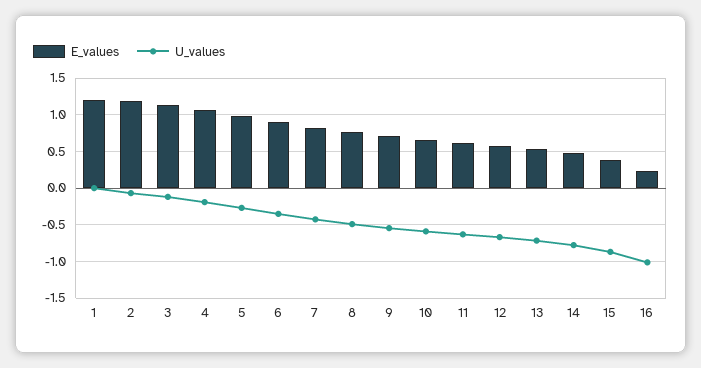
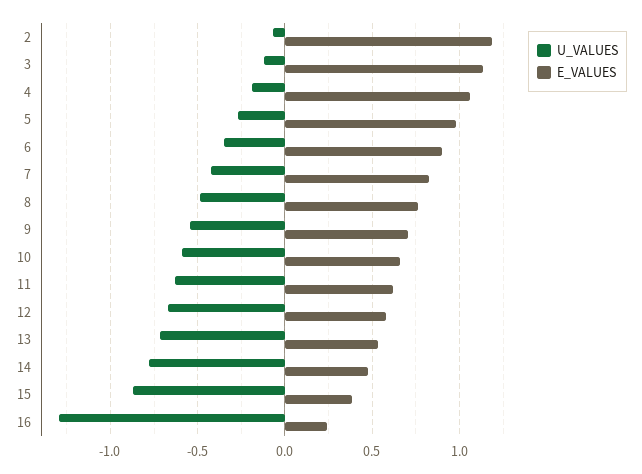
  {
    "E_values": {
-     "1": 1.2,
      "2": 1.2,
      "3": 1.15,
      "4": 1.05,
      "5": 1,
      "6": 0.9,
      "7": 0.85,
      "8": 0.75,
      "9": 0.7,
      "10": 0.65,
      "11": 0.6,
      "12": 0.6,
      "13": 0.55,
      "14": 0.45,
      "15": 0.4,
      "16": 0.25
    },
    "U_values": {
-     "1": 0,
      "2": -0.05,
      "3": -0.1,
      "4": -0.2,
      "5": -0.25,
      "6": -0.35,
      "7": -0.45,
      "8": -0.5,
      "9": -0.55,
      "10": -0.6,
      "11": -0.65,
      "12": -0.65,
      "13": -0.7,
      "14": -0.8,
      "15": -0.85,
-     "16": -1
+     "16": -1.3
    }
  }

